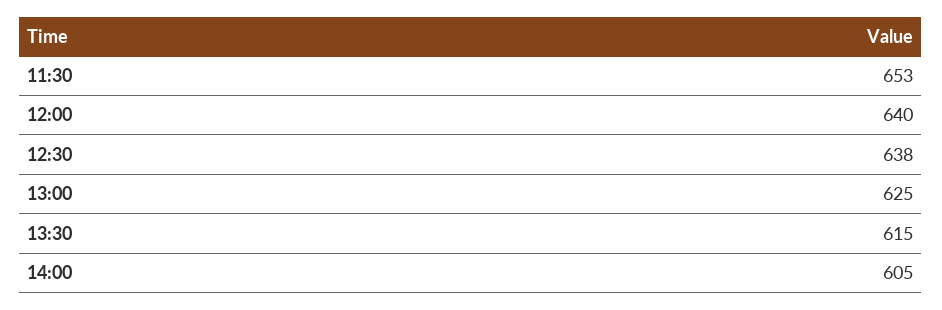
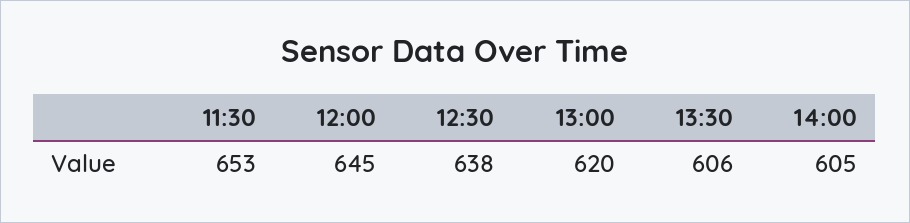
  {
    "11:30": 653,
-   "12:00": 640,
+   "12:00": 645,
    "12:30": 638,
-   "13:00": 625,
+   "13:00": 620,
-   "13:30": 615,
+   "13:30": 606,
    "14:00": 605
  }

